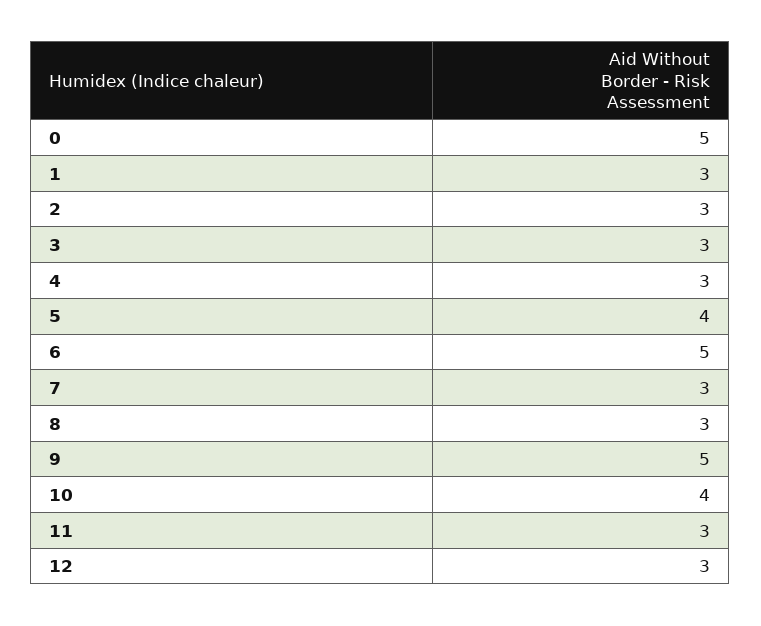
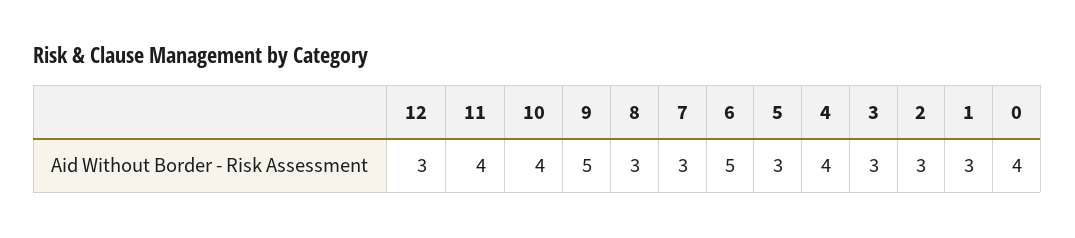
  {
-   "0": 5,
+   "0": 4,
    "1": 3,
    "2": 3,
    "3": 3,
-   "4": 3,
+   "4": 4,
-   "5": 4,
+   "5": 3,
    "6": 5,
    "7": 3,
    "8": 3,
    "9": 5,
    "10": 4,
-   "11": 3,
+   "11": 4,
    "12": 3
  }

